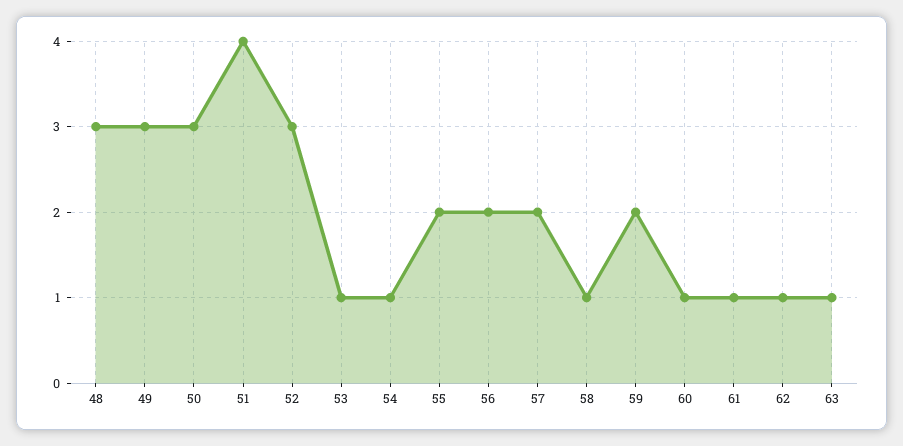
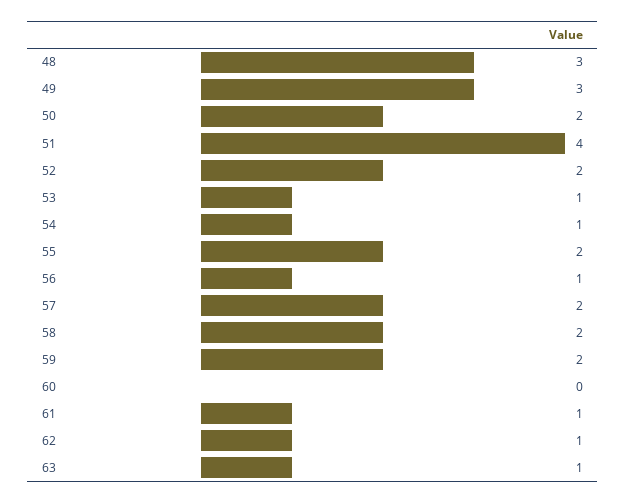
  {
    "48": 3,
    "49": 3,
-   "50": 3,
+   "50": 2,
    "51": 4,
-   "52": 3,
+   "52": 2,
    "53": 1,
    "54": 1,
    "55": 2,
-   "56": 2,
+   "56": 1,
    "57": 2,
-   "58": 1,
+   "58": 2,
    "59": 2,
-   "60": 1,
+   "60": 0,
    "61": 1,
    "62": 1,
    "63": 1
  }

